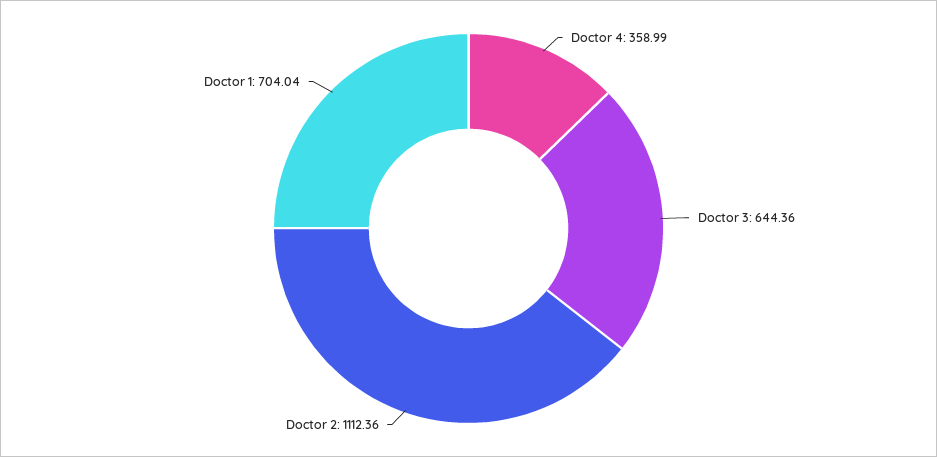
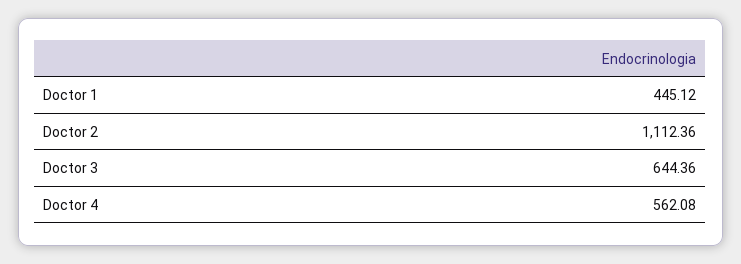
  {
-   "Doctor 4": 358.99,
+   "Doctor 4": 562.08,
    "Doctor 3": 644.36,
    "Doctor 2": 1112.36,
-   "Doctor 1": 704.04
+   "Doctor 1": 445.12
  }

